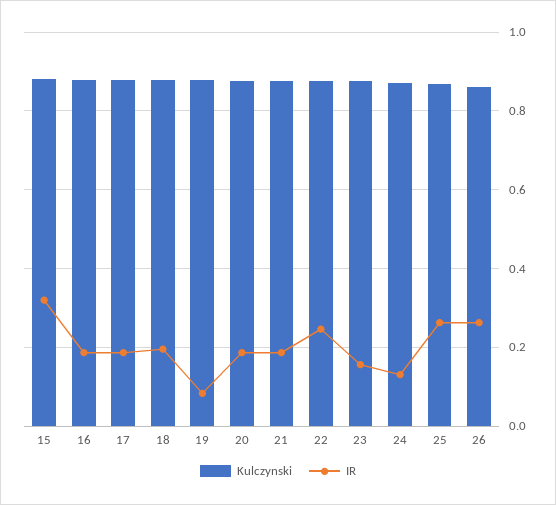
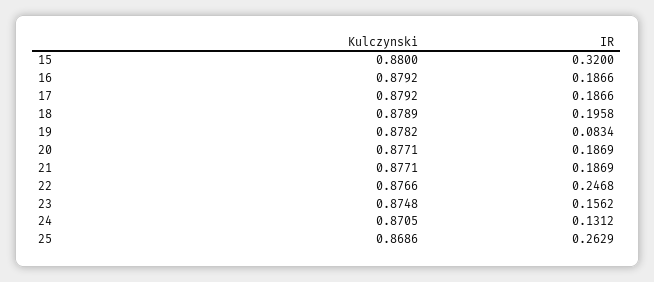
  {
    "Kulczynski": {
      "15": 0.88,
      "16": 0.8792,
      "17": 0.8792,
      "18": 0.8789,
      "19": 0.8782,
      "20": 0.8771,
      "21": 0.8771,
      "22": 0.8766,
      "23": 0.8748,
      "24": 0.8705,
-     "25": 0.8686,
+     "25": 0.8686
-     "26": 0.86
    },
    "IR": {
      "15": 0.32,
      "16": 0.1866,
      "17": 0.1866,
      "18": 0.1958,
      "19": 0.0834,
      "20": 0.1869,
      "21": 0.1869,
      "22": 0.2468,
      "23": 0.1562,
      "24": 0.1312,
-     "25": 0.2629,
+     "25": 0.2629
-     "26": 0.26
    }
  }

